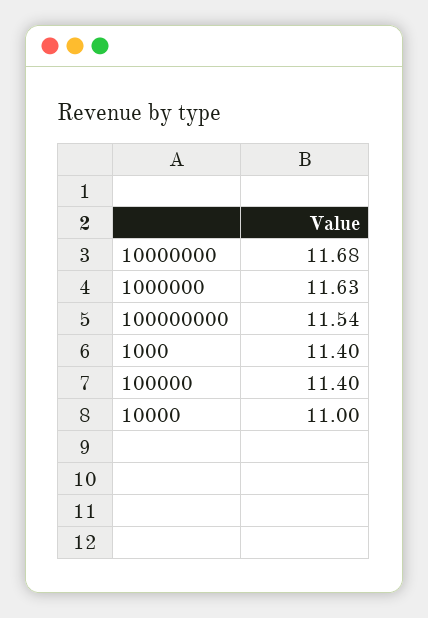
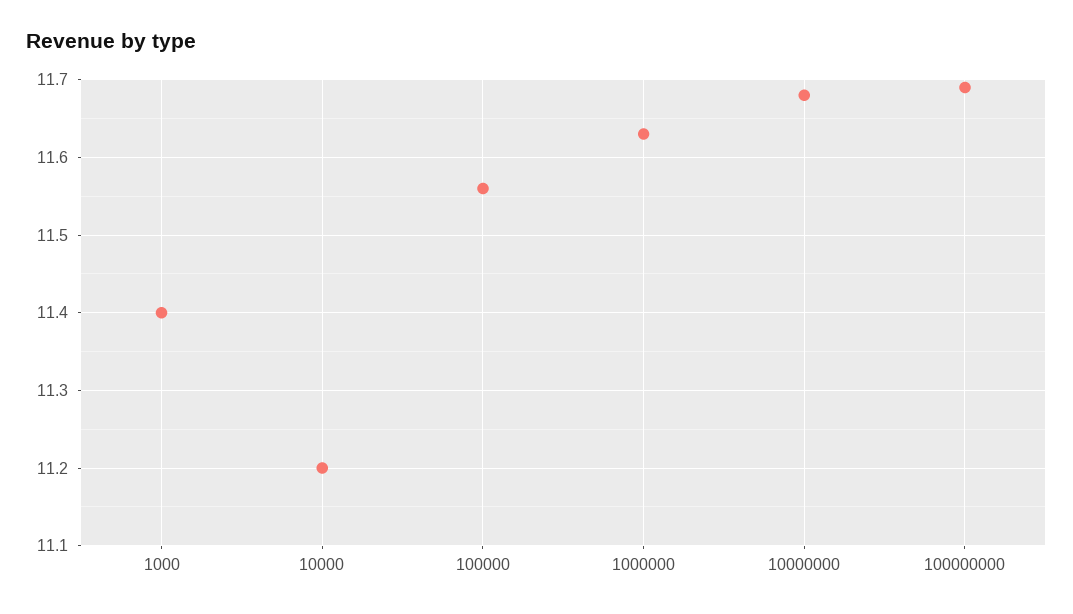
  {
    "10000000": 11.68,
    "1000000": 11.63,
-   "100000000": 11.54,
+   "100000000": 11.69,
    "1000": 11.4,
-   "100000": 11.4,
+   "100000": 11.56,
-   "10000": 11
+   "10000": 11.2
  }

